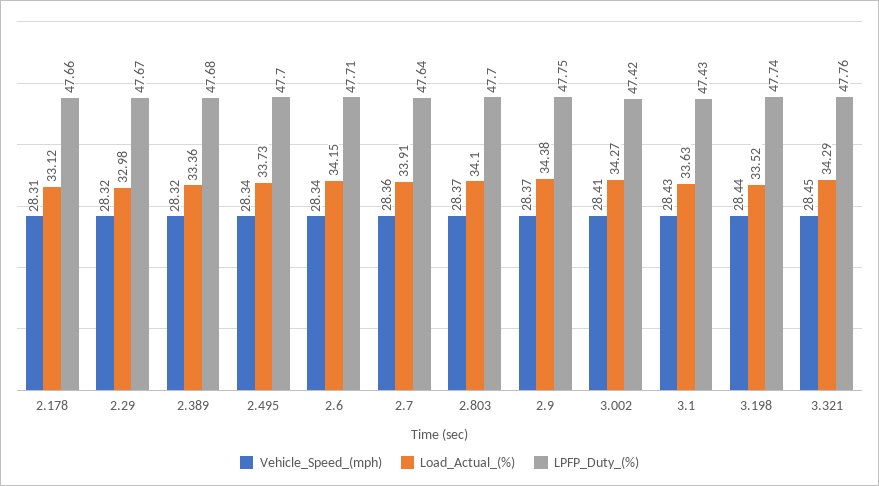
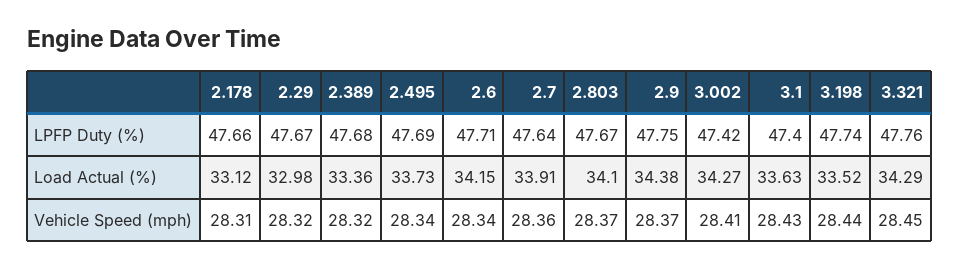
  {
    "Vehicle_Speed_(mph)": {
      "2.178": 28.31,
      "2.29": 28.32,
      "2.389": 28.32,
      "2.495": 28.34,
      "2.6": 28.34,
      "2.7": 28.36,
      "2.803": 28.37,
      "2.9": 28.37,
      "3.002": 28.41,
      "3.1": 28.43,
      "3.198": 28.44,
      "3.321": 28.45
    },
    "Load_Actual_(%)": {
      "2.178": 33.12,
      "2.29": 32.98,
      "2.389": 33.36,
      "2.495": 33.73,
      "2.6": 34.15,
      "2.7": 33.91,
      "2.803": 34.1,
      "2.9": 34.38,
      "3.002": 34.27,
      "3.1": 33.63,
      "3.198": 33.52,
      "3.321": 34.29
    },
    "LPFP_Duty_(%)": {
      "2.178": 47.66,
      "2.29": 47.67,
      "2.389": 47.68,
-     "2.495": 47.7,
+     "2.495": 47.69,
      "2.6": 47.71,
      "2.7": 47.64,
-     "2.803": 47.7,
+     "2.803": 47.67,
      "2.9": 47.75,
      "3.002": 47.42,
-     "3.1": 47.43,
+     "3.1": 47.4,
      "3.198": 47.74,
      "3.321": 47.76
    }
  }

